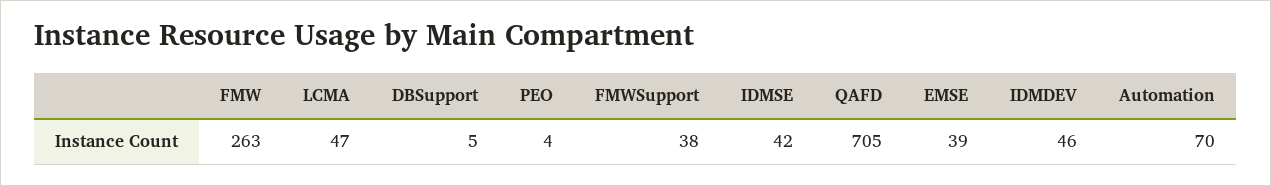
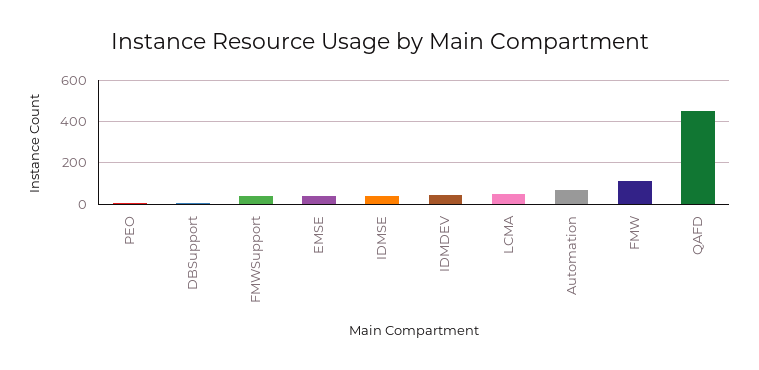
  {
-   "FMW": 263,
+   "FMW": 100,
    "LCMA": 47,
    "DBSupport": 5,
    "PEO": 4,
    "FMWSupport": 38,
    "IDMSE": 42,
-   "QAFD": 705,
+   "QAFD": 450,
    "EMSE": 39,
    "IDMDEV": 46,
    "Automation": 70
  }

